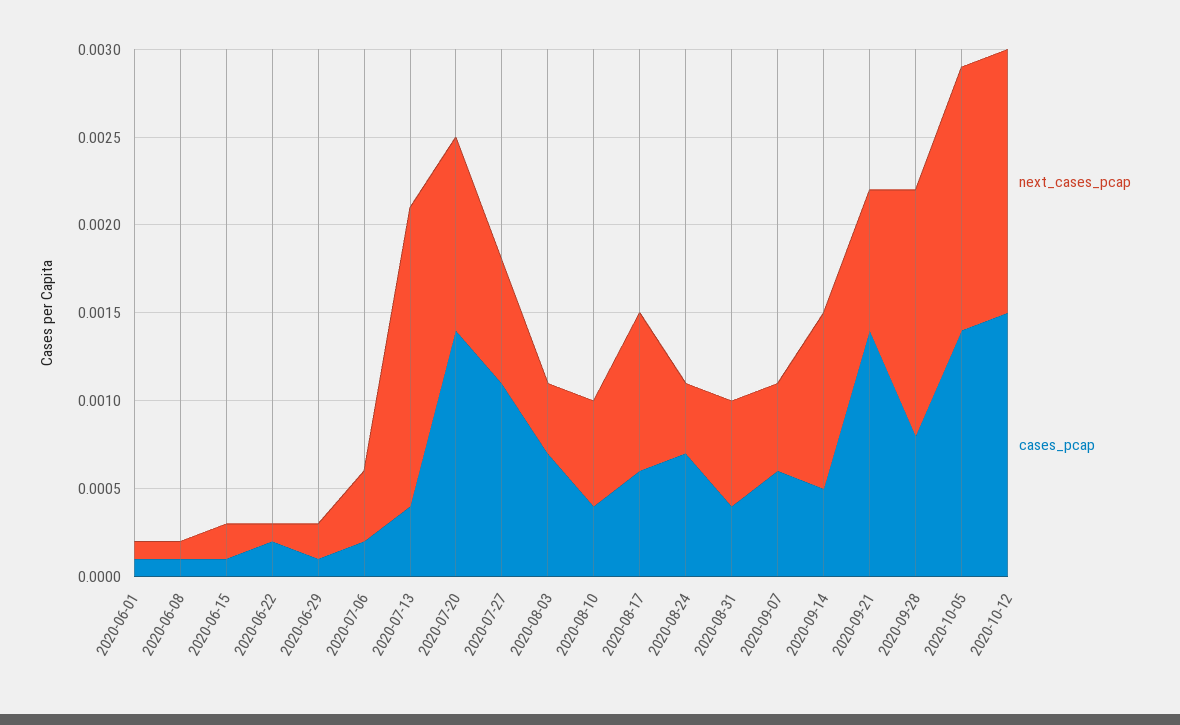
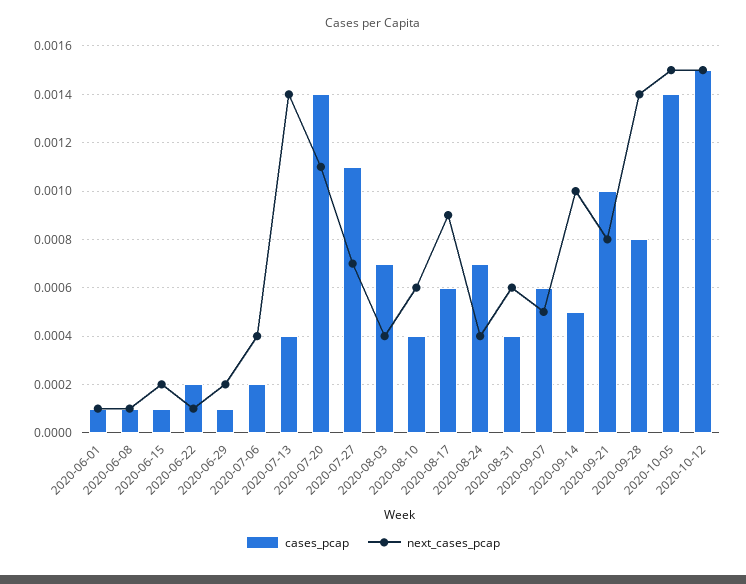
  {
    "next_cases_pcap": {
      "2020-06-01": 0.0001,
      "2020-06-08": 0.0001,
      "2020-06-15": 0.0002,
      "2020-06-22": 0.0001,
      "2020-06-29": 0.0002,
      "2020-07-06": 0.0004,
-     "2020-07-13": 0.0017,
+     "2020-07-13": 0.0014,
      "2020-07-20": 0.0011,
      "2020-07-27": 0.0007,
      "2020-08-03": 0.0004,
      "2020-08-10": 0.0006,
      "2020-08-17": 0.0009,
      "2020-08-24": 0.0004,
      "2020-08-31": 0.0006,
      "2020-09-07": 0.0005,
      "2020-09-14": 0.001,
      "2020-09-21": 0.0008,
      "2020-09-28": 0.0014,
      "2020-10-05": 0.0015,
      "2020-10-12": 0.0015
    },
    "cases_pcap": {
      "2020-06-01": 0.0001,
      "2020-06-08": 0.0001,
      "2020-06-15": 0.0001,
      "2020-06-22": 0.0002,
      "2020-06-29": 0.0001,
      "2020-07-06": 0.0002,
      "2020-07-13": 0.0004,
      "2020-07-20": 0.0014,
      "2020-07-27": 0.0011,
      "2020-08-03": 0.0007,
      "2020-08-10": 0.0004,
      "2020-08-17": 0.0006,
      "2020-08-24": 0.0007,
      "2020-08-31": 0.0004,
      "2020-09-07": 0.0006,
      "2020-09-14": 0.0005,
-     "2020-09-21": 0.0014,
+     "2020-09-21": 0.001,
      "2020-09-28": 0.0008,
      "2020-10-05": 0.0014,
      "2020-10-12": 0.0015
    }
  }

